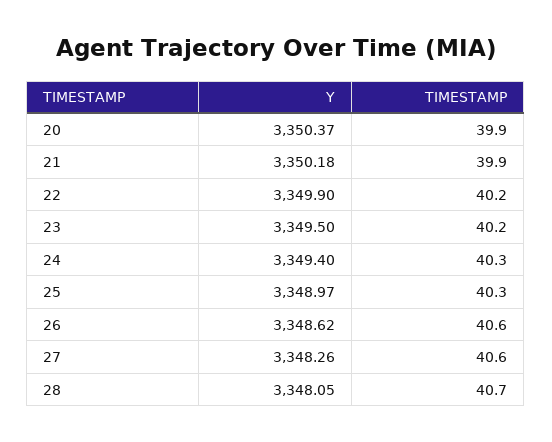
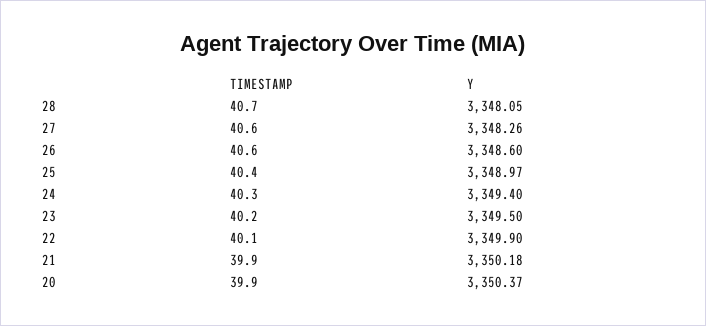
  {
    "Y": {
      "20": 3350.37,
      "21": 3350.18,
      "22": 3349.9,
      "23": 3349.5,
      "24": 3349.4,
      "25": 3348.97,
-     "26": 3348.62,
+     "26": 3348.6,
      "27": 3348.26,
      "28": 3348.05
    },
    "TIMESTAMP": {
      "20": 39.9,
      "21": 39.9,
-     "22": 40.2,
+     "22": 40.1,
      "23": 40.2,
      "24": 40.3,
-     "25": 40.3,
+     "25": 40.4,
      "26": 40.6,
      "27": 40.6,
      "28": 40.7
    }
  }

